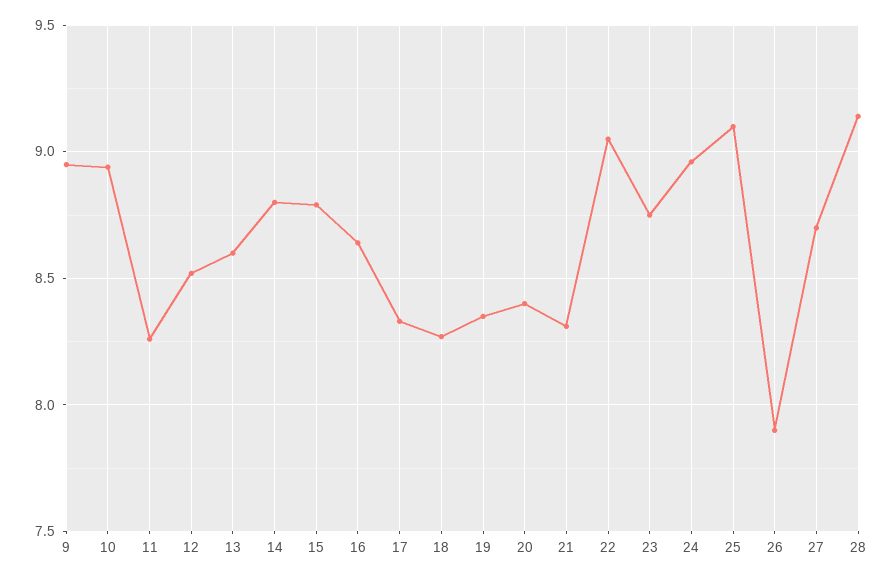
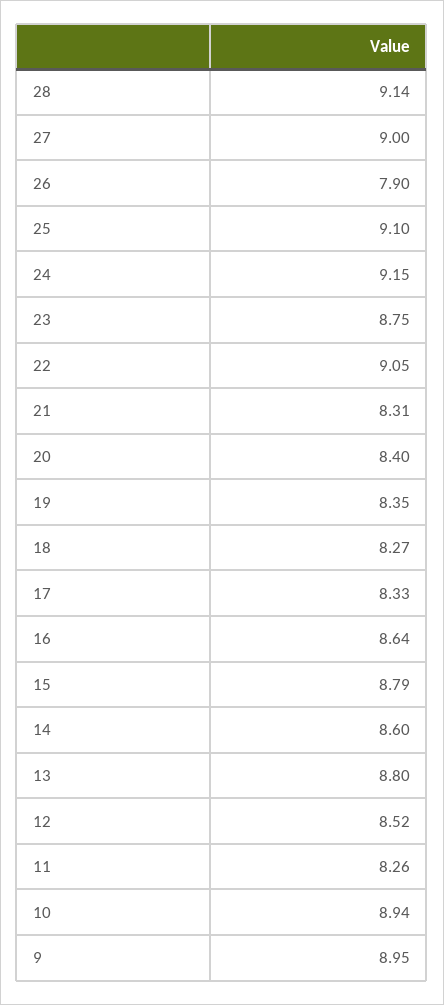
  {
    "9": 8.95,
    "10": 8.94,
    "11": 8.26,
    "12": 8.52,
-   "13": 8.6,
+   "13": 8.8,
-   "14": 8.8,
+   "14": 8.6,
    "15": 8.79,
    "16": 8.64,
    "17": 8.33,
    "18": 8.27,
    "19": 8.35,
    "20": 8.4,
    "21": 8.31,
    "22": 9.05,
    "23": 8.75,
-   "24": 8.95,
+   "24": 9.15,
    "25": 9.1,
    "26": 7.9,
-   "27": 8.7,
+   "27": 9,
    "28": 9.14
  }

